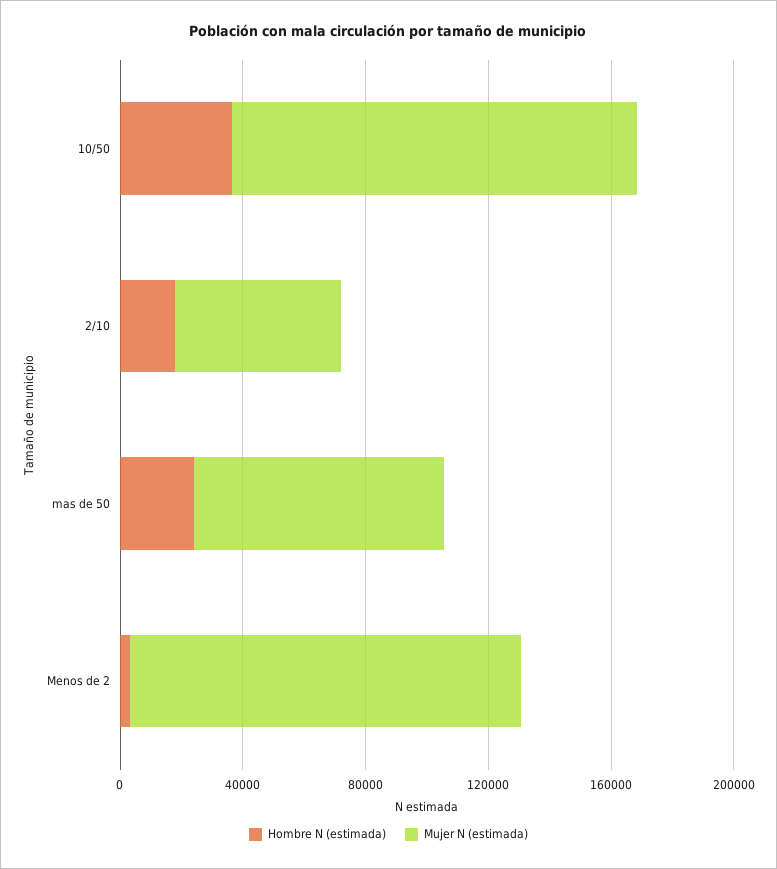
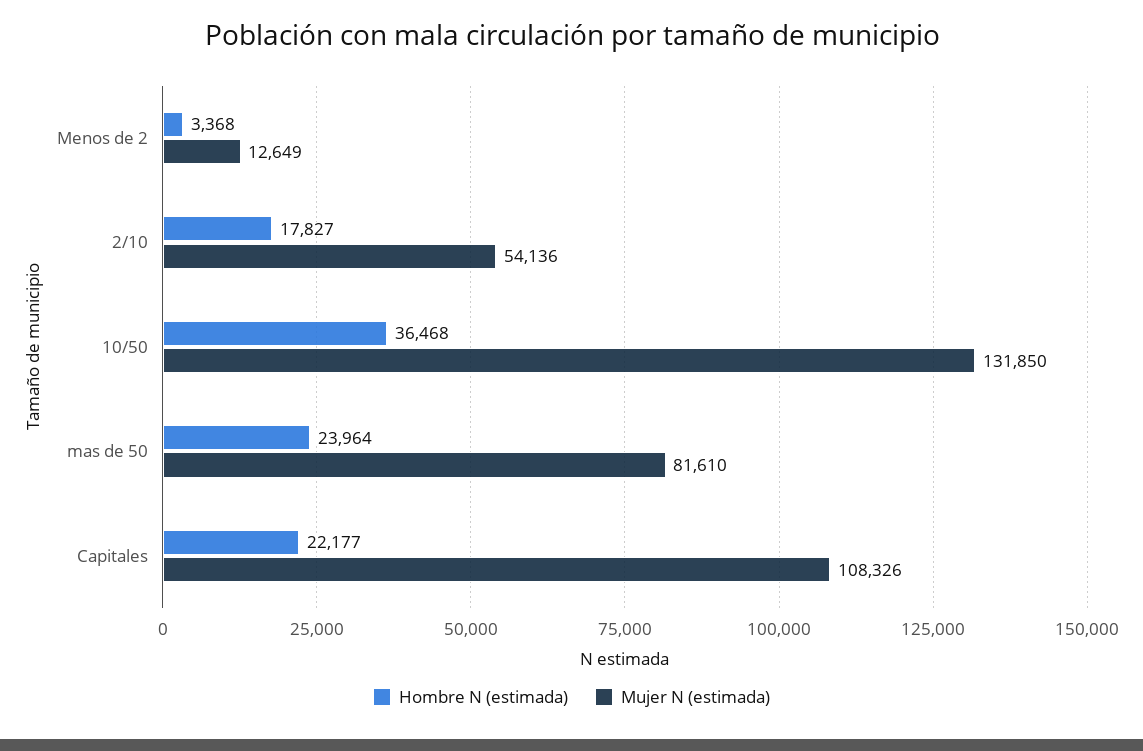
  {
    "Hombre N (estimada)": {
      "10/50": 36468,
      "2/10": 17827,
      "mas de 50": 23964,
-     "Menos de 2": 3368
+     "Menos de 2": 3368,
+     "Capitales": 22177
    },
    "Mujer N (estimada)": {
      "10/50": 131850,
      "2/10": 54136,
      "mas de 50": 81610,
-     "Menos de 2": 130000
+     "Menos de 2": 12649,
+     "Capitales": 108326
    }
  }

